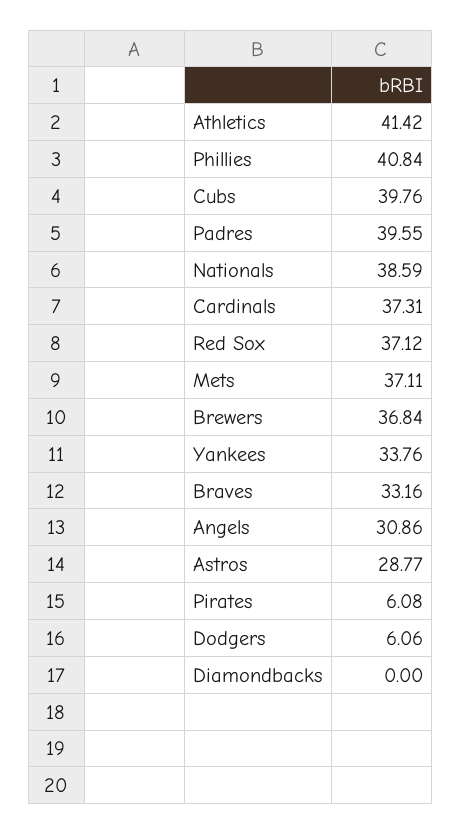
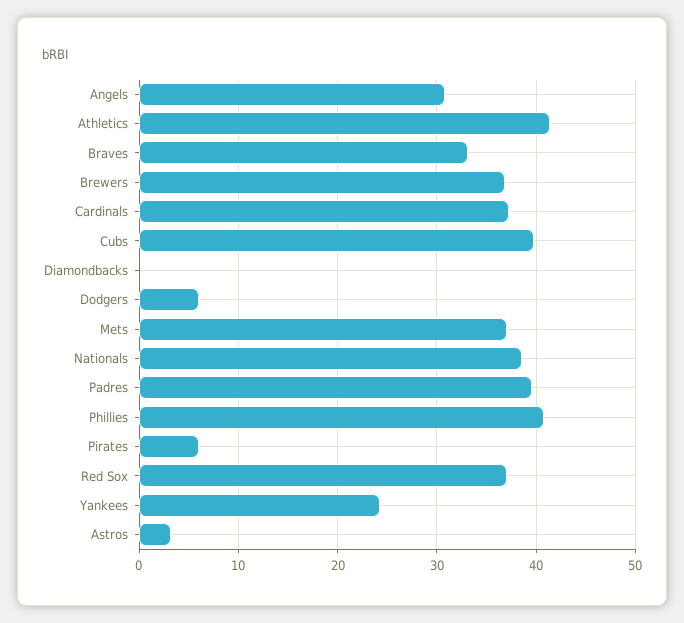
  {
    "Athletics": 41.42,
    "Phillies": 40.84,
    "Cubs": 39.76,
    "Padres": 39.55,
    "Nationals": 38.59,
    "Cardinals": 37.31,
    "Red Sox": 37.12,
    "Mets": 37.11,
    "Brewers": 36.84,
-   "Yankees": 33.76,
+   "Yankees": 24,
    "Braves": 33.16,
    "Angels": 30.86,
-   "Astros": 28.77,
+   "Astros": 3,
    "Pirates": 6.08,
    "Dodgers": 6.06,
    "Diamondbacks": 0
  }

